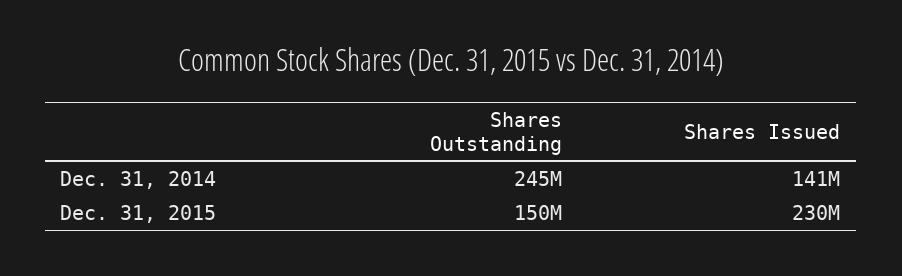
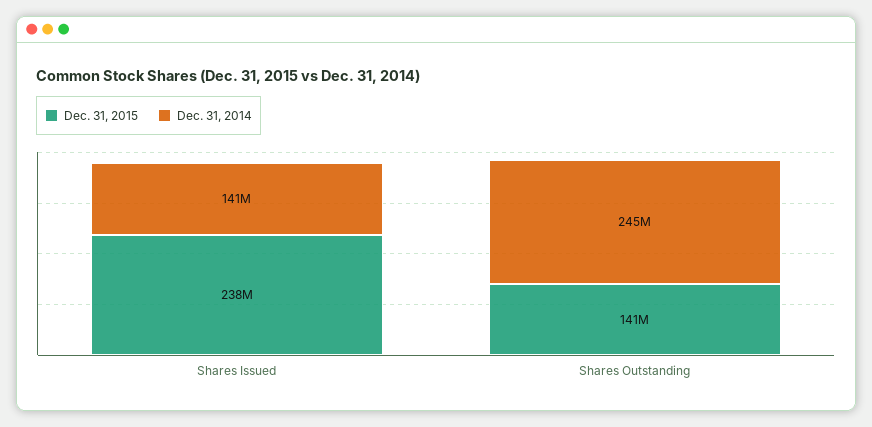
  {
    "Dec. 31, 2014": {
      "Shares Outstanding": 245000000,
      "Shares Issued": 141000000
    },
    "Dec. 31, 2015": {
-     "Shares Outstanding": 150000000,
+     "Shares Outstanding": 141000000,
-     "Shares Issued": 230000000
+     "Shares Issued": 238000000
    }
  }

